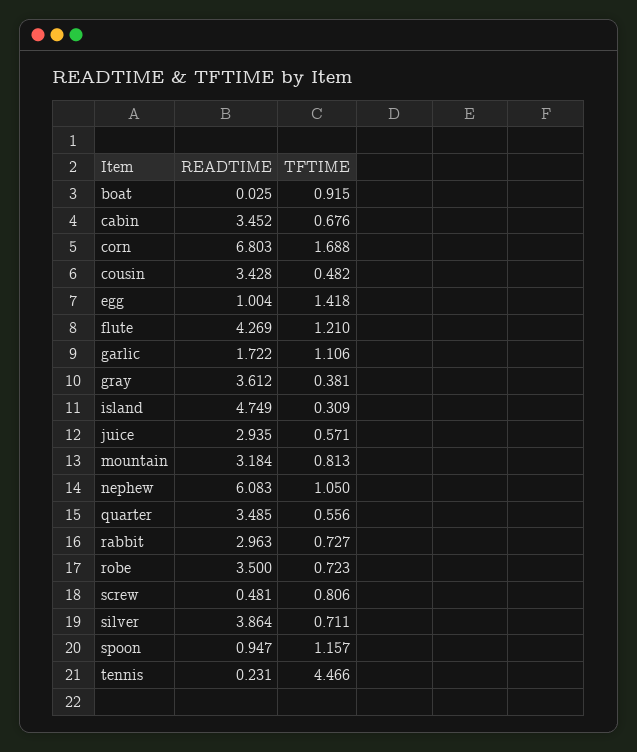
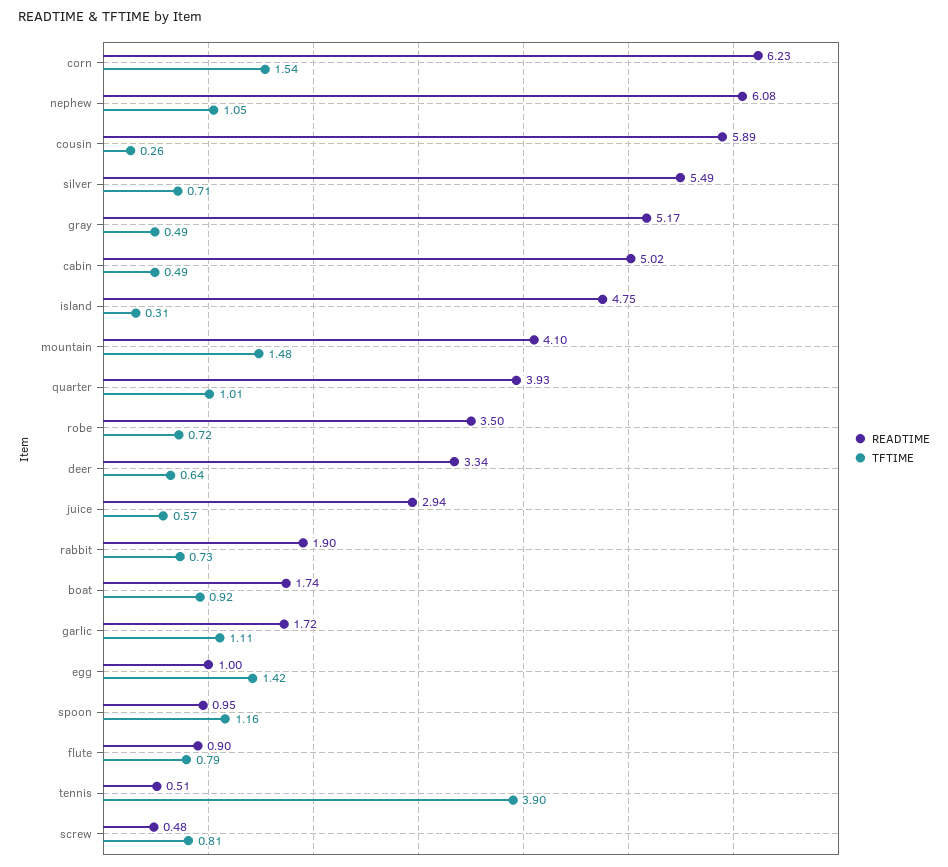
  {
    "READTIME": {
-     "boat": 0.025,
+     "boat": 1.74,
-     "cabin": 3.452,
+     "cabin": 5.02,
-     "corn": 6.803,
+     "corn": 6.23,
-     "cousin": 3.428,
+     "cousin": 5.89,
      "egg": 1.004,
-     "flute": 4.269,
+     "flute": 0.9,
      "garlic": 1.722,
-     "gray": 3.612,
+     "gray": 5.17,
      "island": 4.749,
      "juice": 2.935,
-     "mountain": 3.184,
+     "mountain": 4.1,
      "nephew": 6.083,
-     "quarter": 3.485,
+     "quarter": 3.93,
-     "rabbit": 2.963,
+     "rabbit": 1.9,
      "robe": 3.5,
      "screw": 0.481,
-     "silver": 3.864,
+     "silver": 5.49,
      "spoon": 0.947,
-     "tennis": 0.231
+     "tennis": 0.51,
+     "deer": 3.34
    },
    "TFTIME": {
      "boat": 0.915,
-     "cabin": 0.676,
+     "cabin": 0.49,
-     "corn": 1.688,
+     "corn": 1.54,
-     "cousin": 0.482,
+     "cousin": 0.26,
      "egg": 1.418,
-     "flute": 1.21,
+     "flute": 0.79,
      "garlic": 1.106,
-     "gray": 0.381,
+     "gray": 0.49,
      "island": 0.309,
      "juice": 0.571,
-     "mountain": 0.813,
+     "mountain": 1.48,
      "nephew": 1.05,
-     "quarter": 0.556,
+     "quarter": 1.01,
      "rabbit": 0.727,
      "robe": 0.723,
      "screw": 0.806,
      "silver": 0.711,
      "spoon": 1.157,
-     "tennis": 4.466
+     "tennis": 3.9,
+     "deer": 0.64
    }
  }

